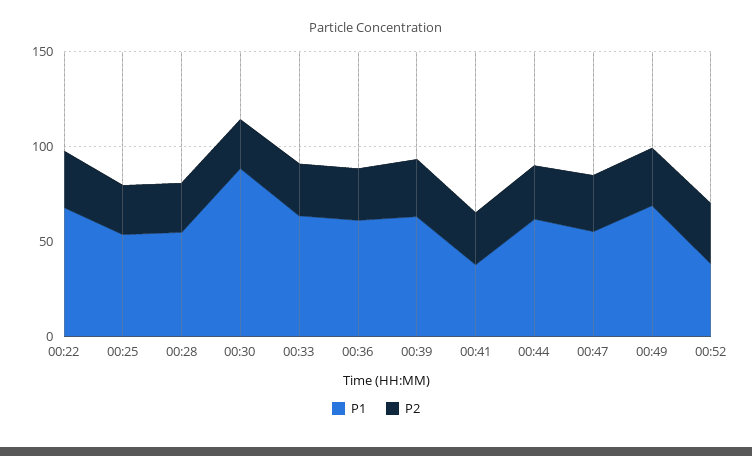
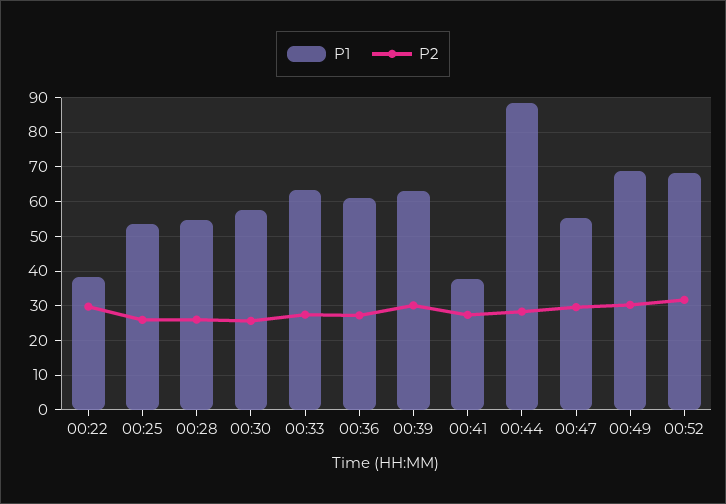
  {
    "P1": {
-     "00:22": 70,
+     "00:22": 38,
      "00:25": 54,
      "00:28": 54,
-     "00:30": 90,
+     "00:30": 58,
      "00:33": 64,
      "00:36": 62,
      "00:39": 64,
      "00:41": 38,
-     "00:44": 60,
+     "00:44": 88,
      "00:47": 56,
      "00:49": 68,
-     "00:52": 40
+     "00:52": 68
    },
    "P2": {
      "00:22": 30,
      "00:25": 26,
      "00:28": 26,
      "00:30": 26,
      "00:33": 28,
      "00:36": 28,
      "00:39": 30,
      "00:41": 28,
      "00:44": 28,
      "00:47": 30,
      "00:49": 30,
      "00:52": 32
    }
  }

